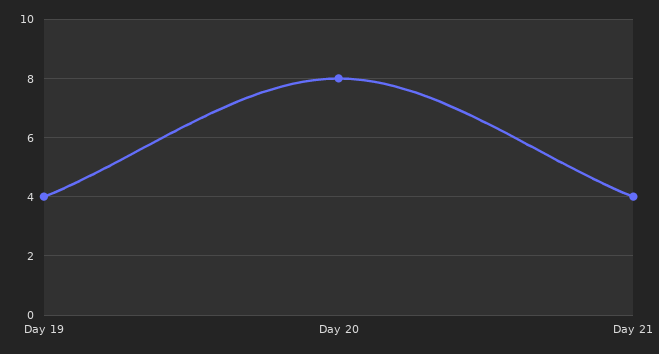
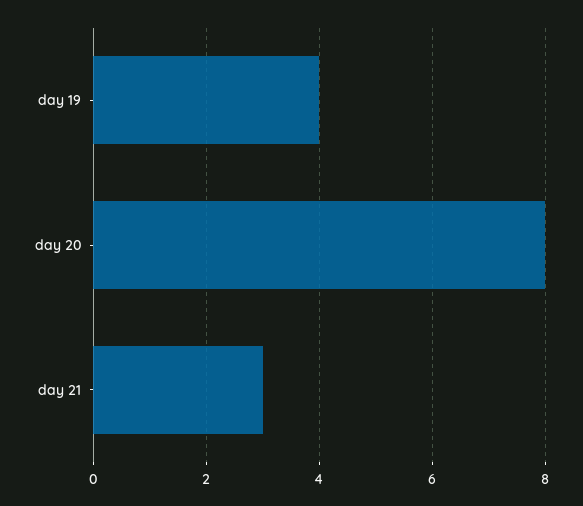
  {
    "Day 19": 4,
    "Day 20": 8,
-   "Day 21": 4
+   "Day 21": 3
  }

